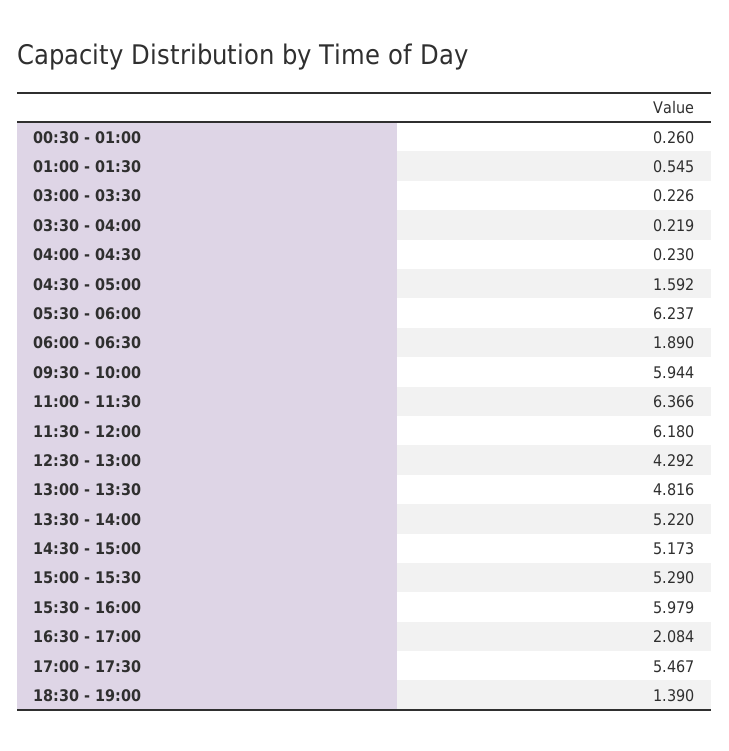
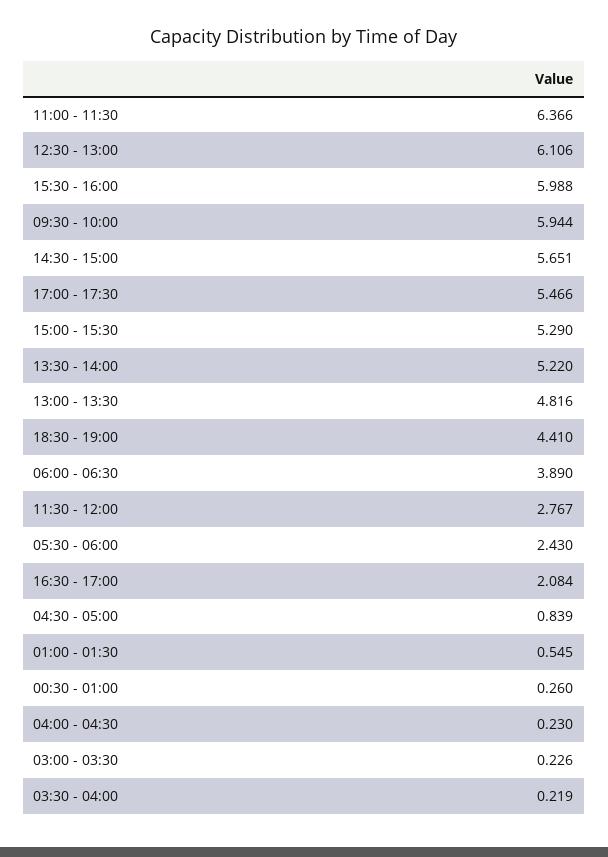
  {
    "00:30 - 01:00": 0.26,
    "01:00 - 01:30": 0.545,
    "03:00 - 03:30": 0.226,
    "03:30 - 04:00": 0.219,
    "04:00 - 04:30": 0.23,
-   "04:30 - 05:00": 1.592,
+   "04:30 - 05:00": 0.839,
-   "05:30 - 06:00": 6.237,
+   "05:30 - 06:00": 2.43,
-   "06:00 - 06:30": 1.89,
+   "06:00 - 06:30": 3.89,
    "09:30 - 10:00": 5.944,
    "11:00 - 11:30": 6.366,
-   "11:30 - 12:00": 6.18,
+   "11:30 - 12:00": 2.767,
-   "12:30 - 13:00": 4.292,
+   "12:30 - 13:00": 6.106,
    "13:00 - 13:30": 4.816,
    "13:30 - 14:00": 5.22,
-   "14:30 - 15:00": 5.173,
+   "14:30 - 15:00": 5.651,
    "15:00 - 15:30": 5.29,
-   "15:30 - 16:00": 5.979,
+   "15:30 - 16:00": 5.988,
    "16:30 - 17:00": 2.084,
-   "17:00 - 17:30": 5.467,
+   "17:00 - 17:30": 5.466,
-   "18:30 - 19:00": 1.39
+   "18:30 - 19:00": 4.41
  }

